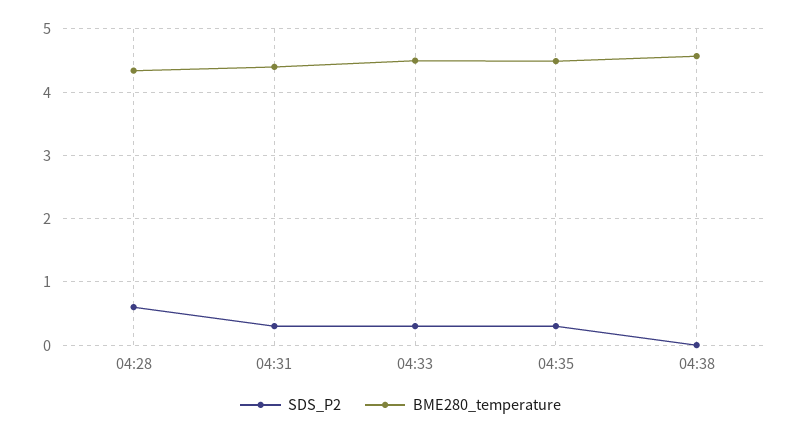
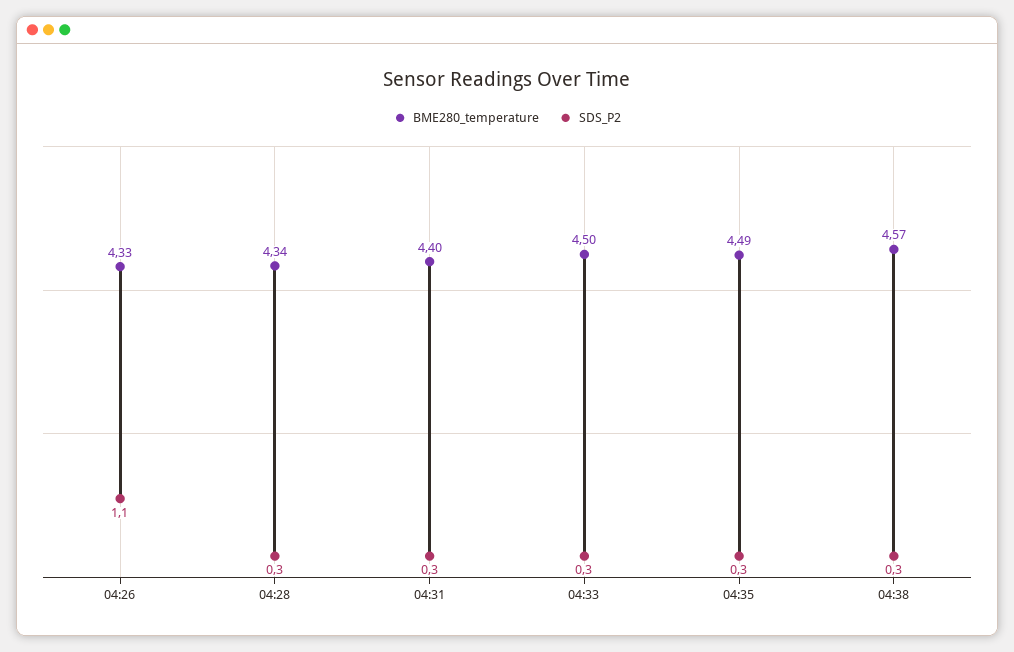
  {
    "SDS_P2": {
-     "04:28": 0.6,
+     "04:28": 0.3,
      "04:31": 0.3,
      "04:33": 0.3,
      "04:35": 0.3,
-     "04:38": 0
+     "04:38": 0.3,
+     "04:26": 1.1
    },
    "BME280_temperature": {
      "04:28": 4.34,
      "04:31": 4.4,
      "04:33": 4.5,
      "04:35": 4.49,
-     "04:38": 4.57
+     "04:38": 4.57,
+     "04:26": 4.33
    }
  }

